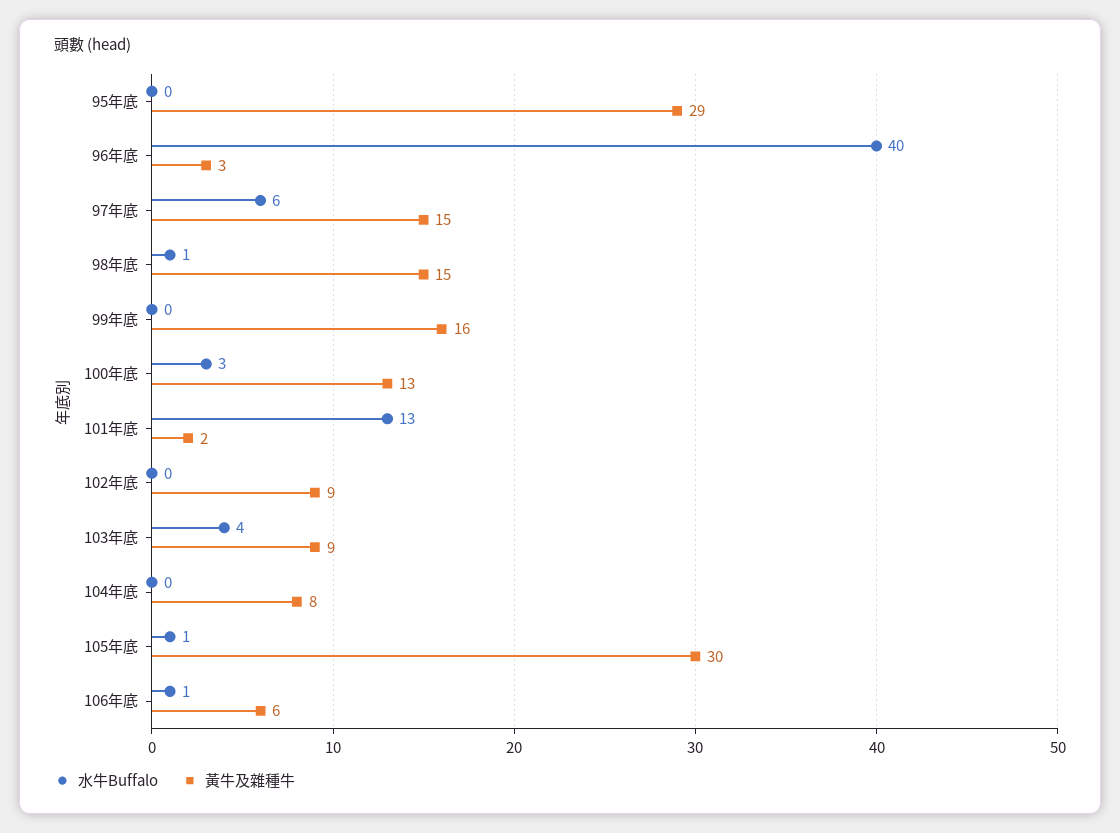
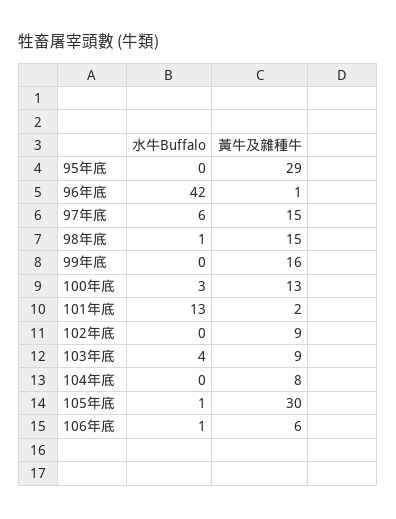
  {
    "水牛Buffalo": {
      "95年底": 0,
-     "96年底": 40,
+     "96年底": 42,
      "97年底": 6,
      "98年底": 1,
      "99年底": 0,
      "100年底": 3,
      "101年底": 13,
      "102年底": 0,
      "103年底": 4,
      "104年底": 0,
      "105年底": 1,
      "106年底": 1
    },
    "黃牛及雜種牛": {
      "95年底": 29,
-     "96年底": 3,
+     "96年底": 1,
      "97年底": 15,
      "98年底": 15,
      "99年底": 16,
      "100年底": 13,
      "101年底": 2,
      "102年底": 9,
      "103年底": 9,
      "104年底": 8,
      "105年底": 30,
      "106年底": 6
    }
  }

